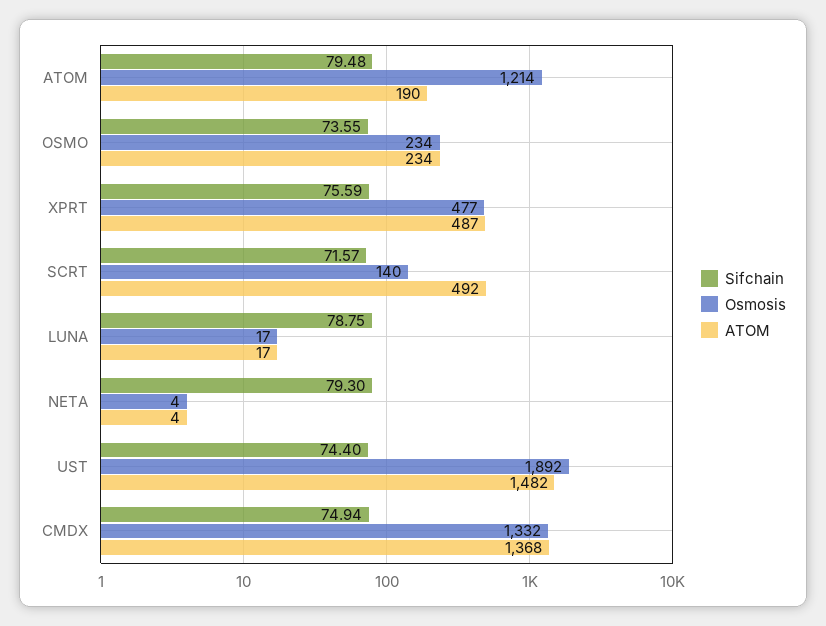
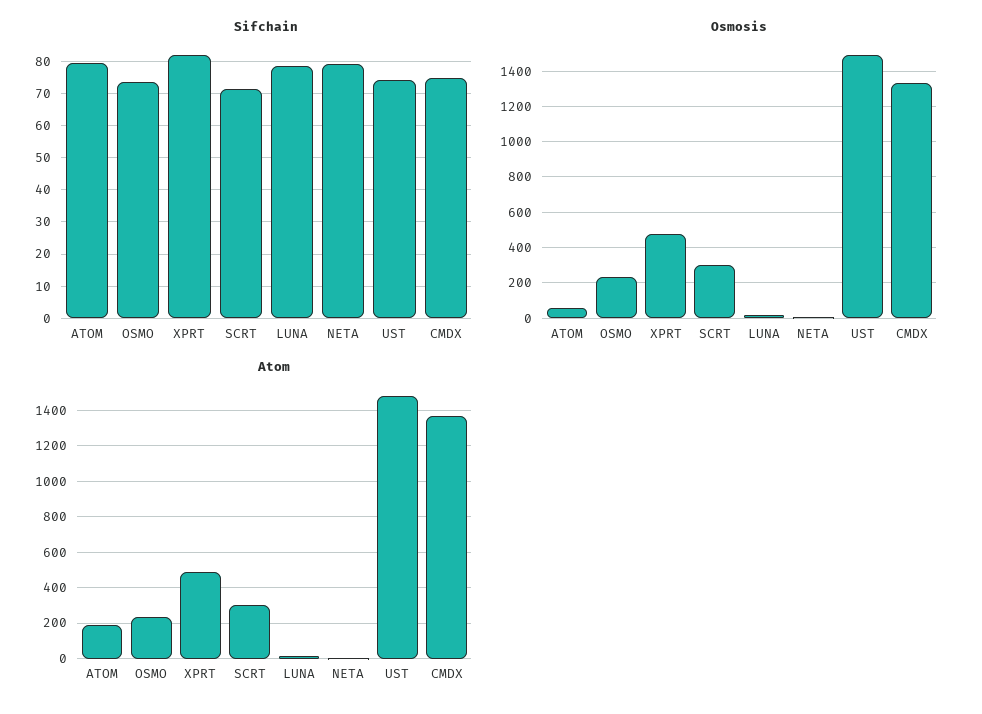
  {
    "Sifchain": {
      "ATOM": 79.48,
      "OSMO": 73.55,
-     "XPRT": 75.59,
+     "XPRT": 82,
      "SCRT": 71.57,
      "LUNA": 78.75,
      "NETA": 79.3,
      "UST": 74.4,
      "CMDX": 74.94
    },
    "Osmosis": {
-     "ATOM": 1214,
+     "ATOM": 50,
      "OSMO": 234,
      "XPRT": 477,
-     "SCRT": 140,
+     "SCRT": 300,
      "LUNA": 17,
      "NETA": 4,
-     "UST": 1892,
+     "UST": 1500,
      "CMDX": 1332
    },
    "ATOM": {
      "ATOM": 190,
      "OSMO": 234,
      "XPRT": 487,
-     "SCRT": 492,
+     "SCRT": 300,
      "LUNA": 17,
      "NETA": 4,
      "UST": 1482,
      "CMDX": 1368
    }
  }

